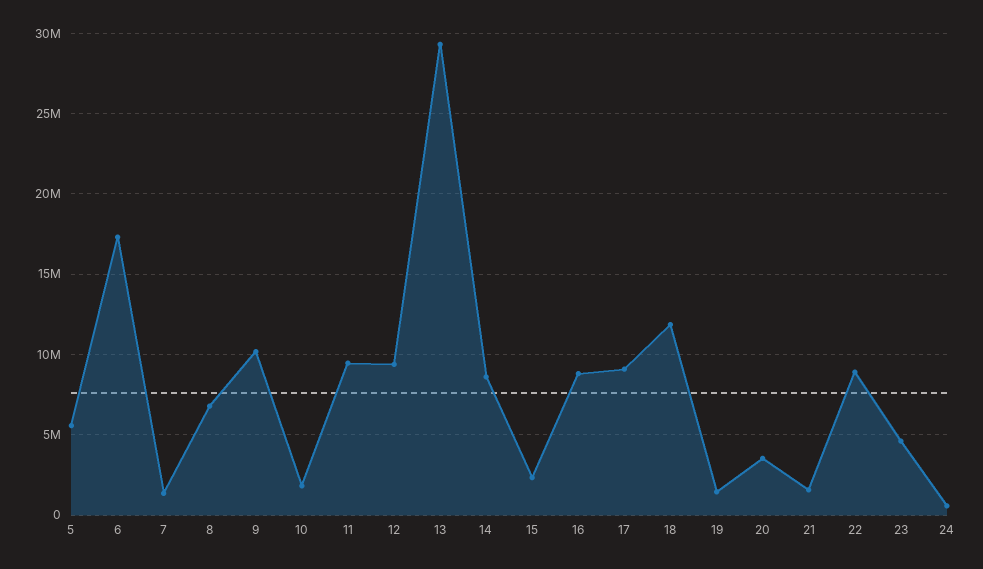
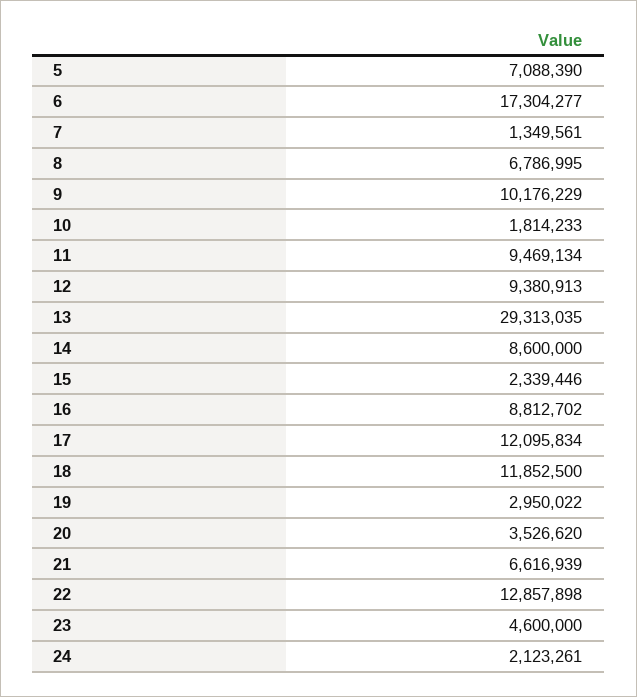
  {
-   "5": 5500000,
+   "5": 7088390,
    "6": 17304277,
    "7": 1349561,
    "8": 6786995,
    "9": 10176229,
    "10": 1814233,
    "11": 9469134,
    "12": 9380913,
    "13": 29313035,
    "14": 8600000,
    "15": 2339446,
    "16": 8812702,
-   "17": 9000000,
+   "17": 12095834,
    "18": 11852500,
-   "19": 1500000,
+   "19": 2950022,
    "20": 3526620,
-   "21": 1500000,
+   "21": 6616939,
-   "22": 9000000,
+   "22": 12857898,
    "23": 4600000,
-   "24": 500000
+   "24": 2123261
  }

